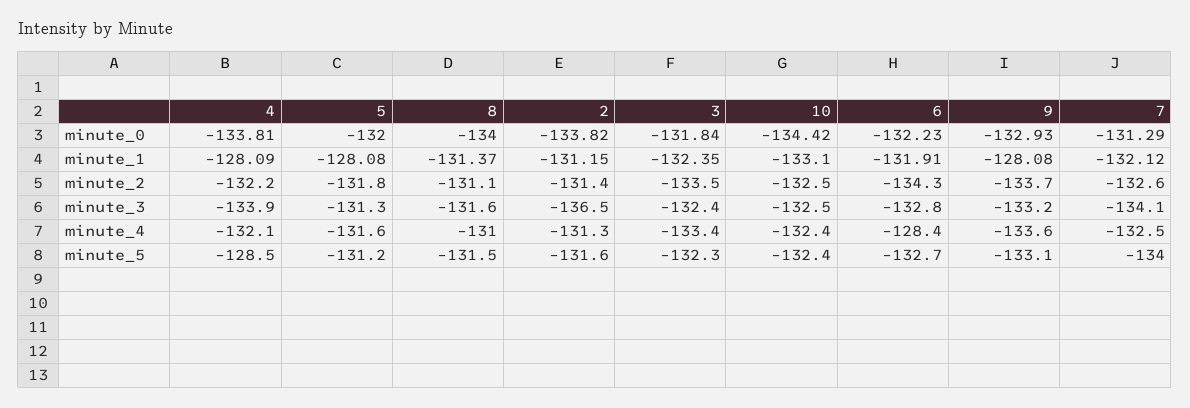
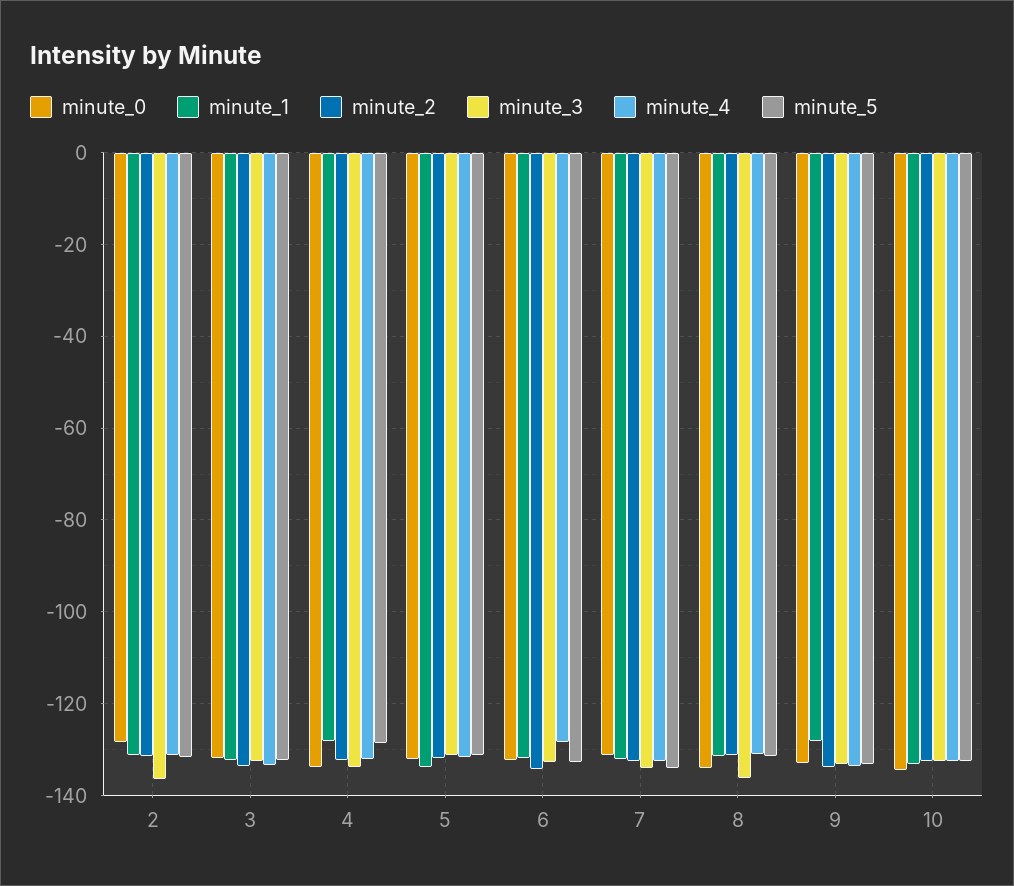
  {
    "minute_0": {
      "4": -133.81,
      "5": -132,
      "8": -134,
-     "2": -133.82,
+     "2": -128,
      "3": -131.84,
      "10": -134.42,
      "6": -132.23,
      "9": -132.93,
      "7": -131.29
    },
    "minute_1": {
      "4": -128.09,
-     "5": -128.08,
+     "5": -134,
      "8": -131.37,
      "2": -131.15,
      "3": -132.35,
      "10": -133.1,
      "6": -131.91,
      "9": -128.08,
      "7": -132.12
    },
    "minute_2": {
      "4": -132.2,
      "5": -131.8,
      "8": -131.1,
      "2": -131.4,
      "3": -133.5,
      "10": -132.5,
      "6": -134.3,
      "9": -133.7,
      "7": -132.6
    },
    "minute_3": {
      "4": -133.9,
      "5": -131.3,
-     "8": -131.6,
+     "8": -136,
      "2": -136.5,
      "3": -132.4,
      "10": -132.5,
      "6": -132.8,
      "9": -133.2,
      "7": -134.1
    },
    "minute_4": {
      "4": -132.1,
      "5": -131.6,
      "8": -131,
      "2": -131.3,
      "3": -133.4,
      "10": -132.4,
      "6": -128.4,
      "9": -133.6,
      "7": -132.5
    },
    "minute_5": {
      "4": -128.5,
      "5": -131.2,
      "8": -131.5,
      "2": -131.6,
      "3": -132.3,
      "10": -132.4,
      "6": -132.7,
      "9": -133.1,
      "7": -134
    }
  }

